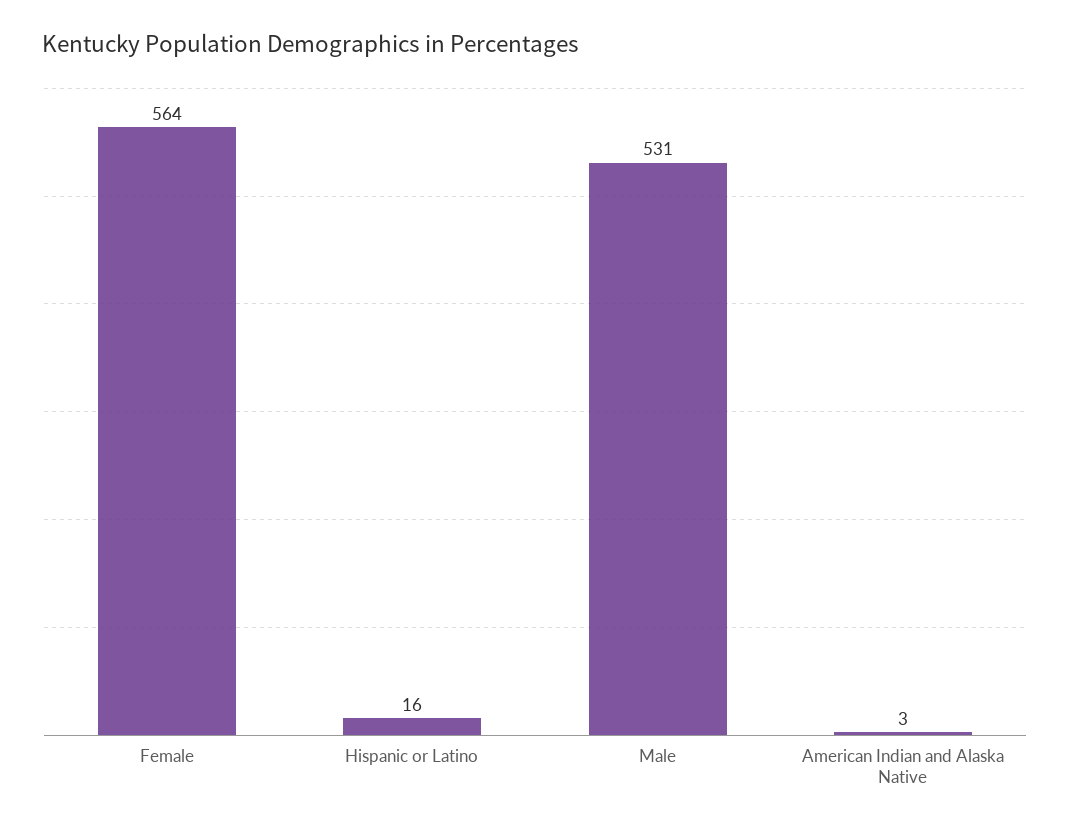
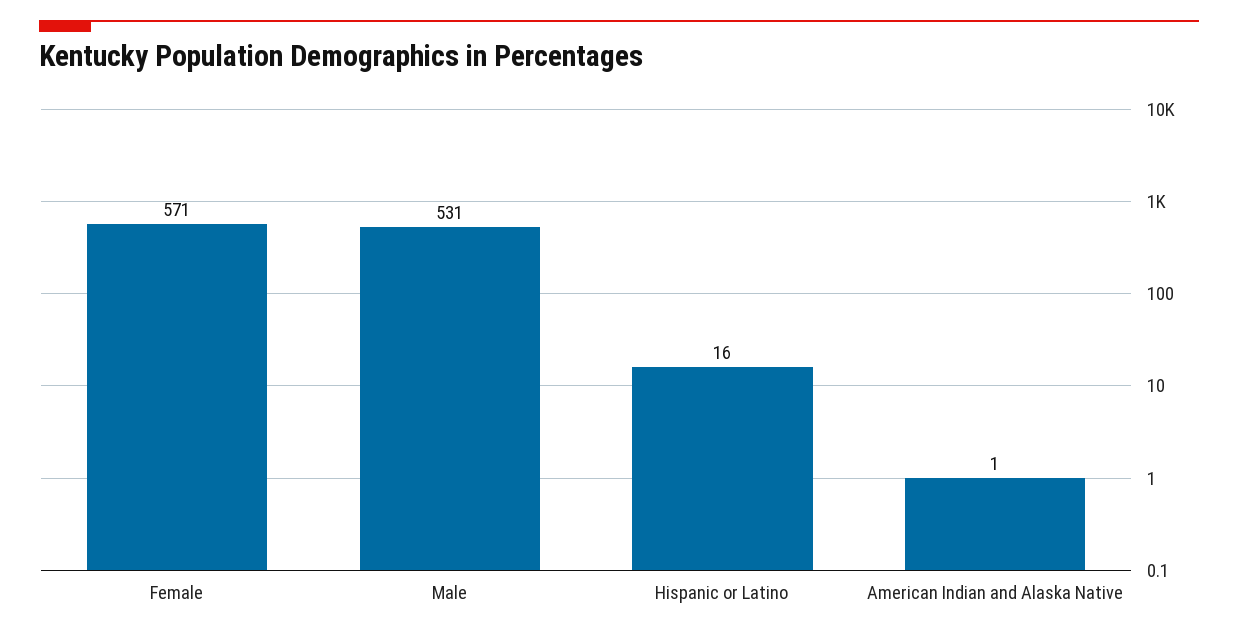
  {
-   "Female": 564,
+   "Female": 571,
    "Hispanic or Latino": 16,
    "Male": 531,
-   "American Indian and Alaska Native": 3
+   "American Indian and Alaska Native": 1
  }

